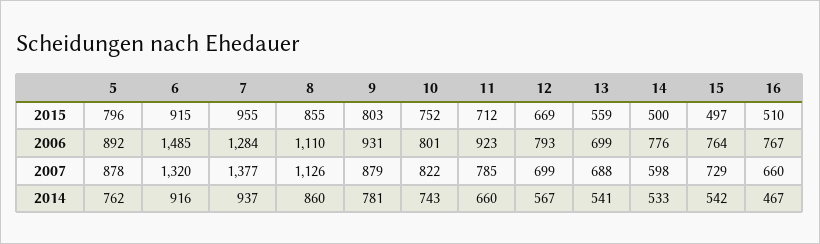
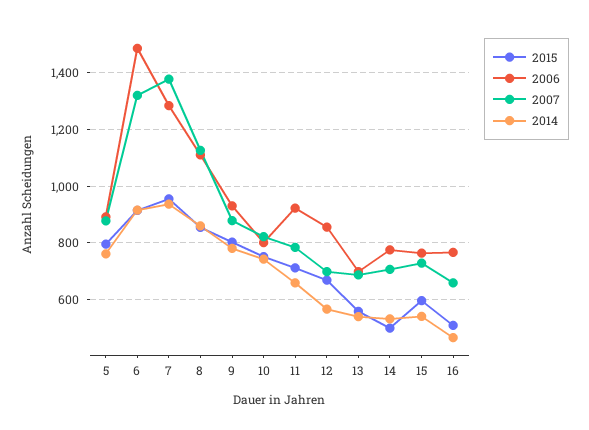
  {
    "2015": {
      "5": 796,
      "6": 915,
      "7": 955,
      "8": 855,
      "9": 803,
      "10": 752,
      "11": 712,
      "12": 669,
      "13": 559,
      "14": 500,
-     "15": 497,
+     "15": 600,
      "16": 510
    },
    "2006": {
      "5": 892,
      "6": 1485,
      "7": 1284,
      "8": 1110,
      "9": 931,
      "10": 801,
      "11": 923,
-     "12": 793,
+     "12": 850,
      "13": 699,
      "14": 776,
      "15": 764,
      "16": 767
    },
    "2007": {
      "5": 878,
      "6": 1320,
      "7": 1377,
      "8": 1126,
      "9": 879,
      "10": 822,
      "11": 785,
      "12": 699,
      "13": 688,
-     "14": 598,
+     "14": 700,
      "15": 729,
      "16": 660
    },
    "2014": {
      "5": 762,
      "6": 916,
      "7": 937,
      "8": 860,
      "9": 781,
      "10": 743,
      "11": 660,
      "12": 567,
      "13": 541,
      "14": 533,
      "15": 542,
      "16": 467
    }
  }

